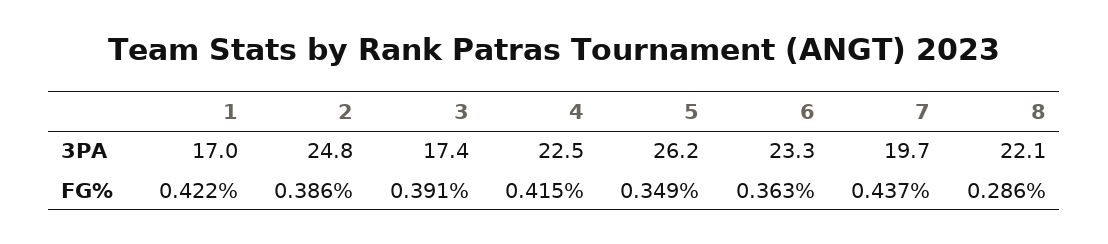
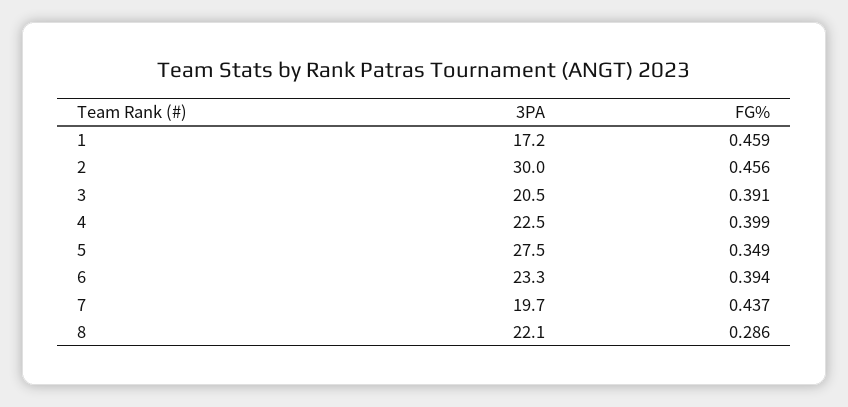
  {
    "1": {
-     "3PA": 17,
+     "3PA": 17.2,
-     "FG%": 0.422
+     "FG%": 0.459
    },
    "2": {
-     "3PA": 24.8,
+     "3PA": 30,
-     "FG%": 0.386
+     "FG%": 0.456
    },
    "3": {
-     "3PA": 17.4,
+     "3PA": 20.5,
      "FG%": 0.391
    },
    "4": {
      "3PA": 22.5,
-     "FG%": 0.415
+     "FG%": 0.399
    },
    "5": {
-     "3PA": 26.2,
+     "3PA": 27.5,
      "FG%": 0.349
    },
    "6": {
      "3PA": 23.3,
-     "FG%": 0.363
+     "FG%": 0.394
    },
    "7": {
      "3PA": 19.7,
      "FG%": 0.437
    },
    "8": {
      "3PA": 22.1,
      "FG%": 0.286
    }
  }

